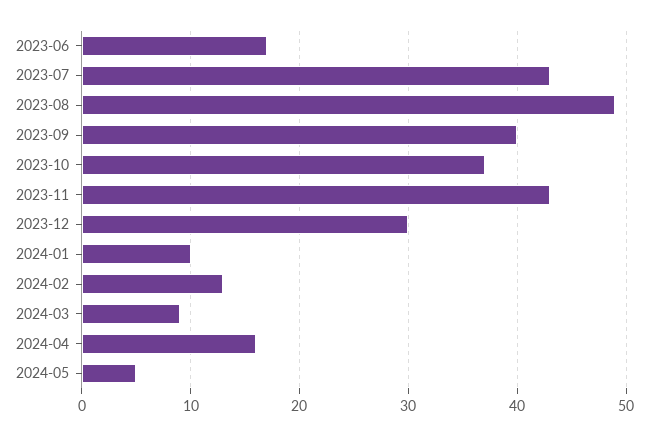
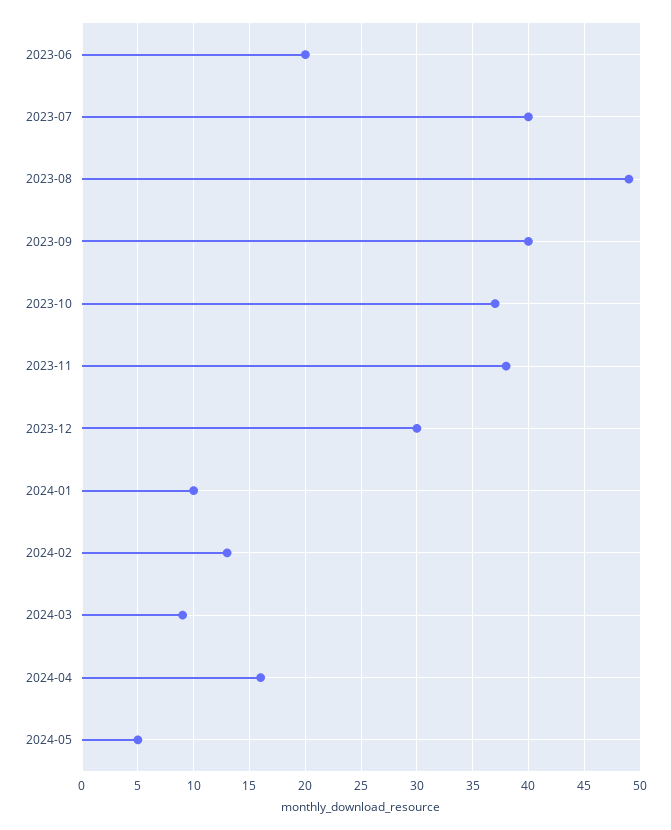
  {
-   "2023-06": 17,
+   "2023-06": 20,
-   "2023-07": 43,
+   "2023-07": 40,
    "2023-08": 49,
    "2023-09": 40,
    "2023-10": 37,
-   "2023-11": 43,
+   "2023-11": 38,
    "2023-12": 30,
    "2024-01": 10,
    "2024-02": 13,
    "2024-03": 9,
    "2024-04": 16,
    "2024-05": 5
  }

